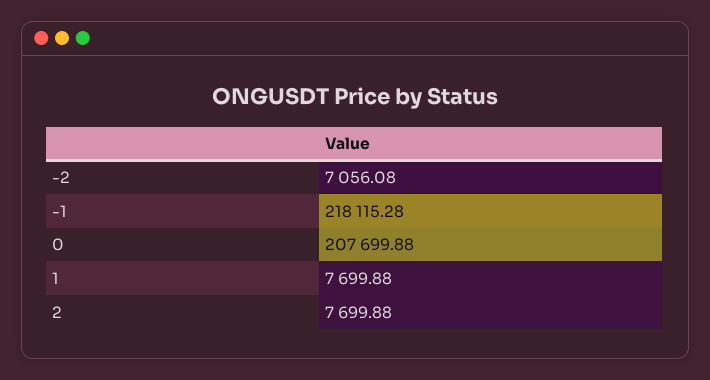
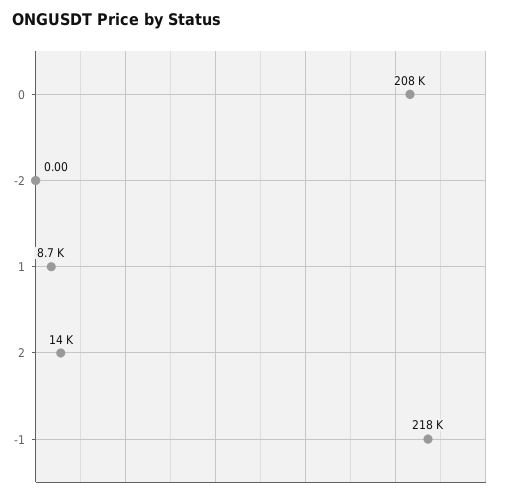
  {
-   "-2": 7056.08,
+   "-2": 0,
    "-1": 218115.28,
    "0": 207699.88,
-   "1": 7699.88,
+   "1": 8700,
-   "2": 7699.88
+   "2": 14000
  }

